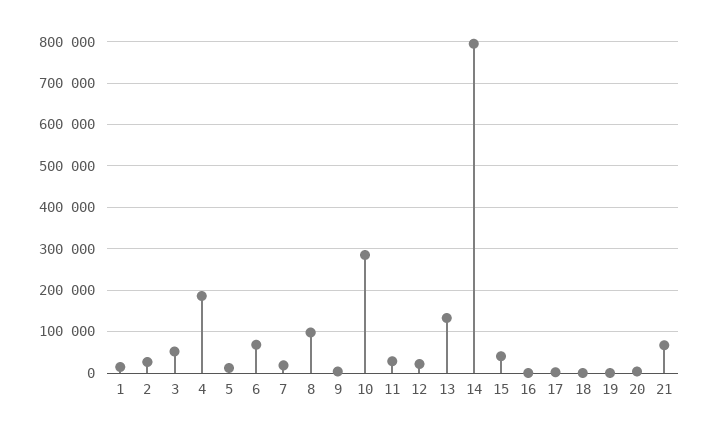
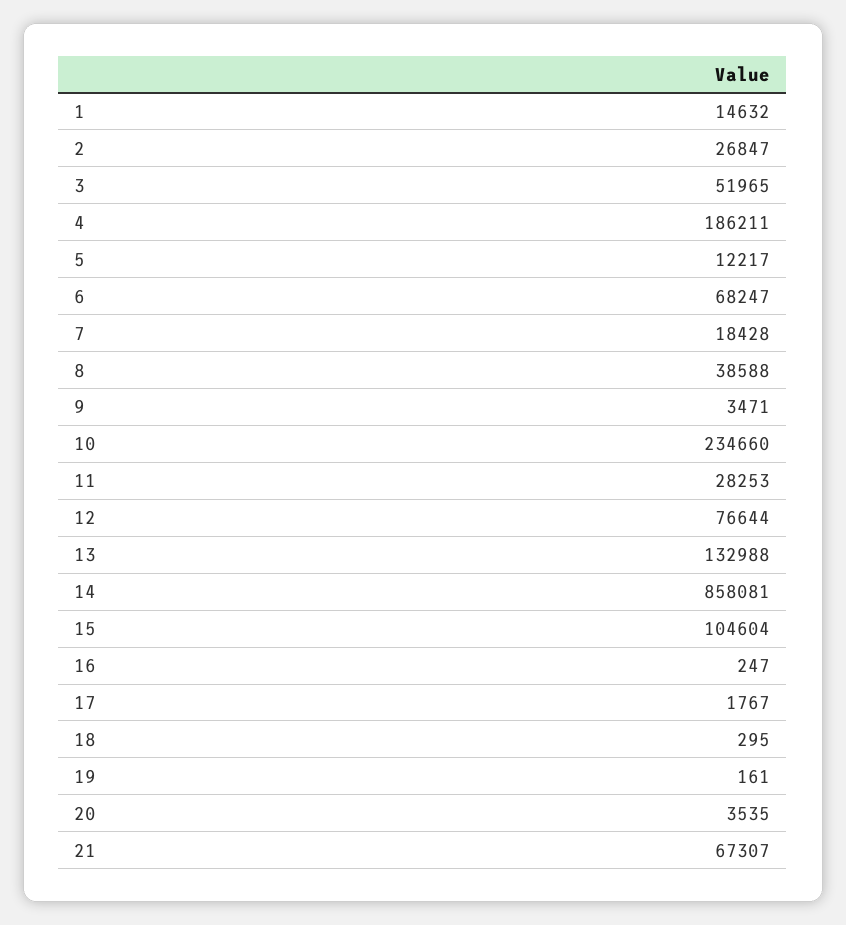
  {
    "1": 14632,
    "2": 26847,
    "3": 51965,
    "4": 186211,
    "5": 12217,
    "6": 68247,
    "7": 18428,
-   "8": 100000,
+   "8": 38588,
    "9": 3471,
-   "10": 280000,
+   "10": 234660,
    "11": 28253,
-   "12": 20000,
+   "12": 76644,
    "13": 132988,
-   "14": 800000,
+   "14": 858081,
-   "15": 40000,
+   "15": 104604,
    "16": 247,
    "17": 1767,
    "18": 295,
    "19": 161,
    "20": 3535,
    "21": 67307
  }

